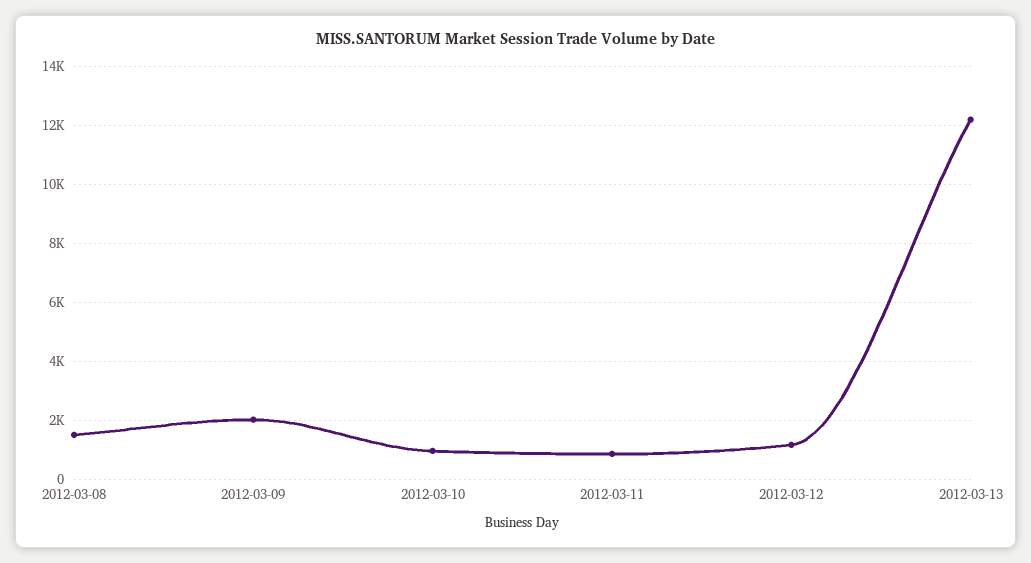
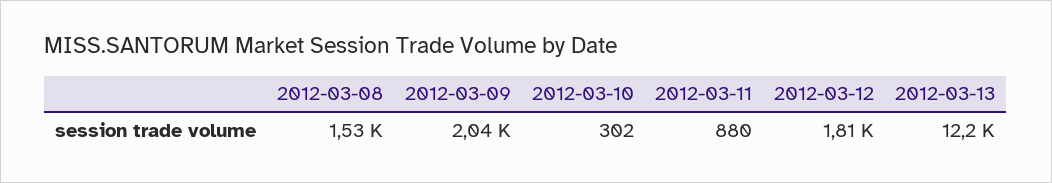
  {
    "2012-03-08": 1530,
    "2012-03-09": 2040,
-   "2012-03-10": 1000,
+   "2012-03-10": 302,
    "2012-03-11": 880,
-   "2012-03-12": 1250,
+   "2012-03-12": 1810,
    "2012-03-13": 12200
  }

